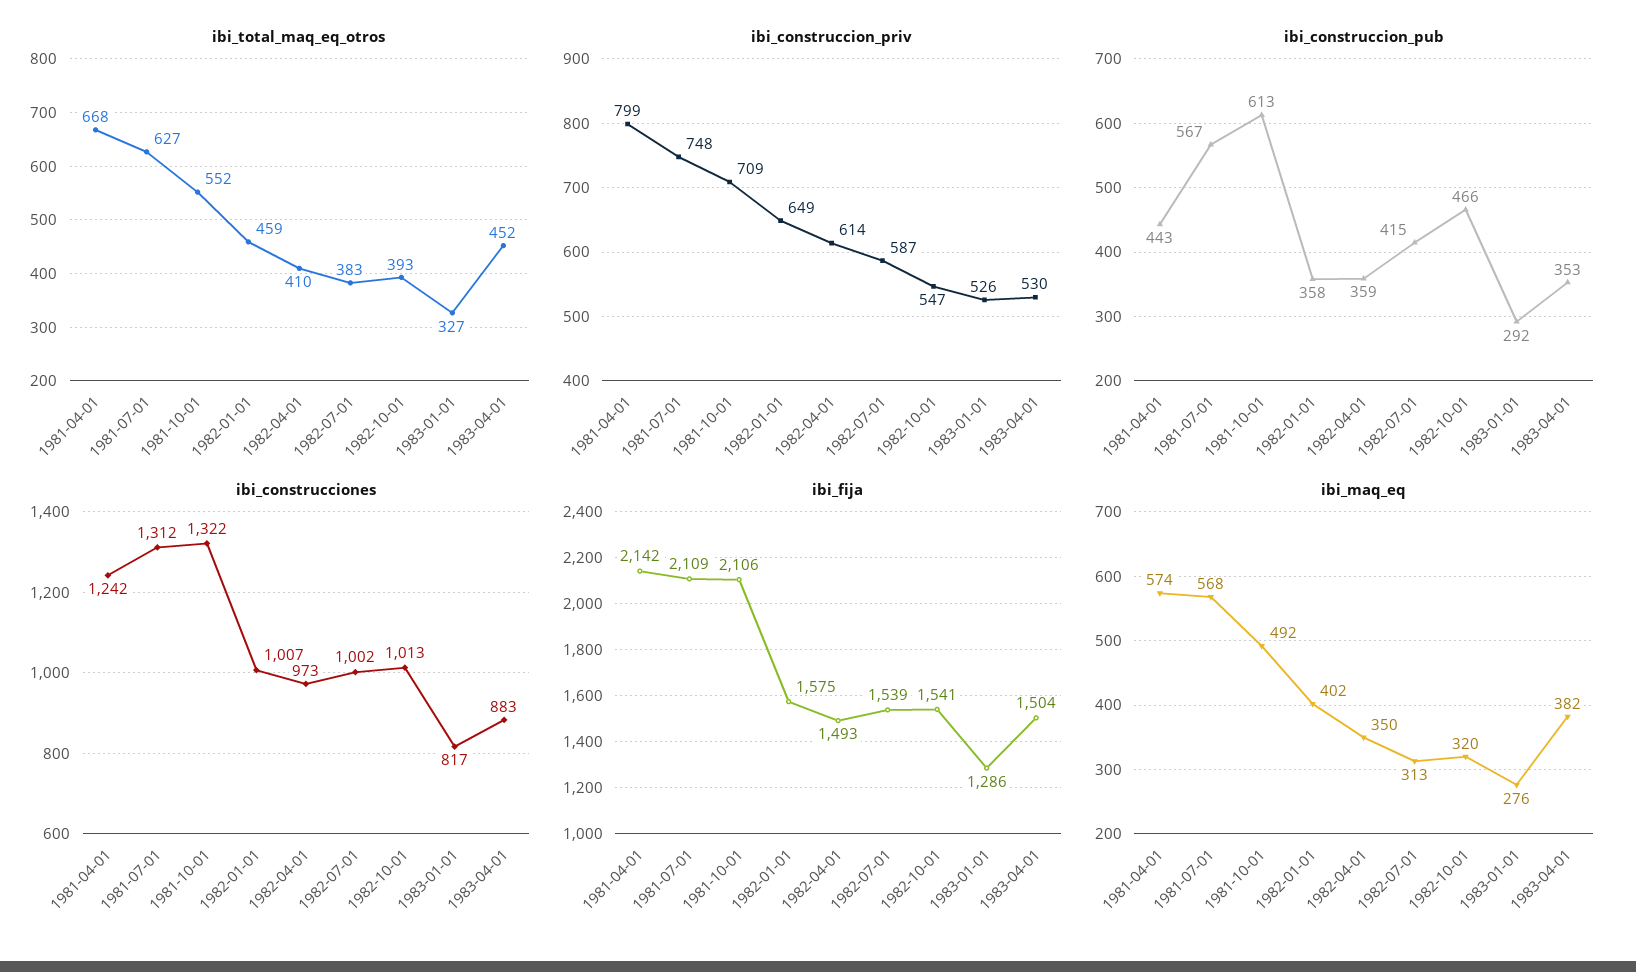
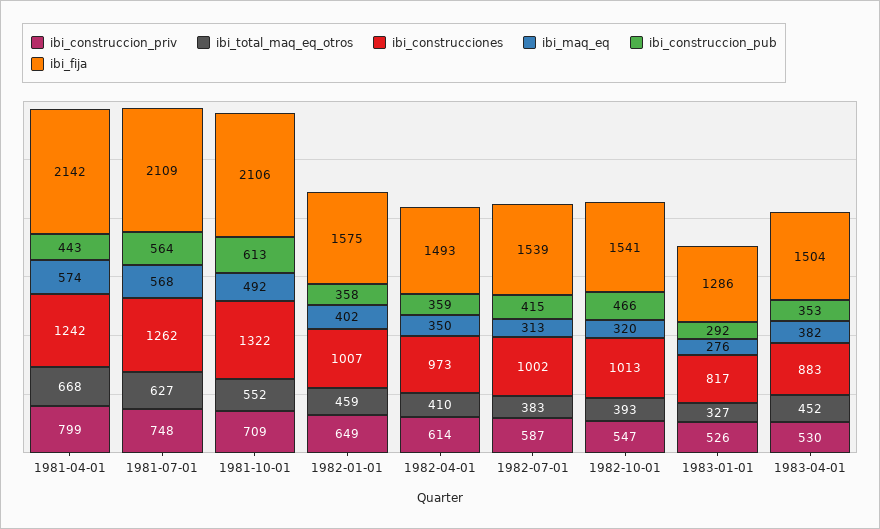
  {
    "ibi_total_maq_eq_otros": {
      "1981-04-01": 668,
      "1981-07-01": 627,
      "1981-10-01": 552,
      "1982-01-01": 459,
      "1982-04-01": 410,
      "1982-07-01": 383,
      "1982-10-01": 393,
      "1983-01-01": 327,
      "1983-04-01": 452
    },
    "ibi_construccion_priv": {
      "1981-04-01": 799,
      "1981-07-01": 748,
      "1981-10-01": 709,
      "1982-01-01": 649,
      "1982-04-01": 614,
      "1982-07-01": 587,
      "1982-10-01": 547,
      "1983-01-01": 526,
      "1983-04-01": 530
    },
    "ibi_construccion_pub": {
      "1981-04-01": 443,
-     "1981-07-01": 567,
+     "1981-07-01": 564,
      "1981-10-01": 613,
      "1982-01-01": 358,
      "1982-04-01": 359,
      "1982-07-01": 415,
      "1982-10-01": 466,
      "1983-01-01": 292,
      "1983-04-01": 353
    },
    "ibi_construcciones": {
      "1981-04-01": 1242,
-     "1981-07-01": 1312,
+     "1981-07-01": 1262,
      "1981-10-01": 1322,
      "1982-01-01": 1007,
      "1982-04-01": 973,
      "1982-07-01": 1002,
      "1982-10-01": 1013,
      "1983-01-01": 817,
      "1983-04-01": 883
    },
    "ibi_fija": {
      "1981-04-01": 2142,
      "1981-07-01": 2109,
      "1981-10-01": 2106,
      "1982-01-01": 1575,
      "1982-04-01": 1493,
      "1982-07-01": 1539,
      "1982-10-01": 1541,
      "1983-01-01": 1286,
      "1983-04-01": 1504
    },
    "ibi_maq_eq": {
      "1981-04-01": 574,
      "1981-07-01": 568,
      "1981-10-01": 492,
      "1982-01-01": 402,
      "1982-04-01": 350,
      "1982-07-01": 313,
      "1982-10-01": 320,
      "1983-01-01": 276,
      "1983-04-01": 382
    }
  }

